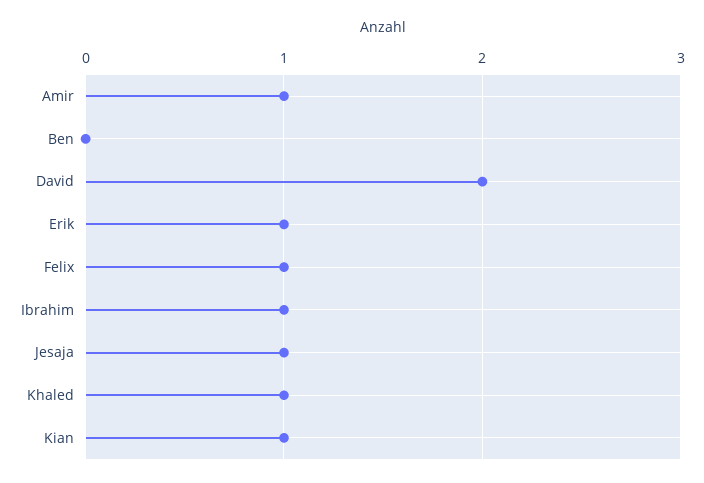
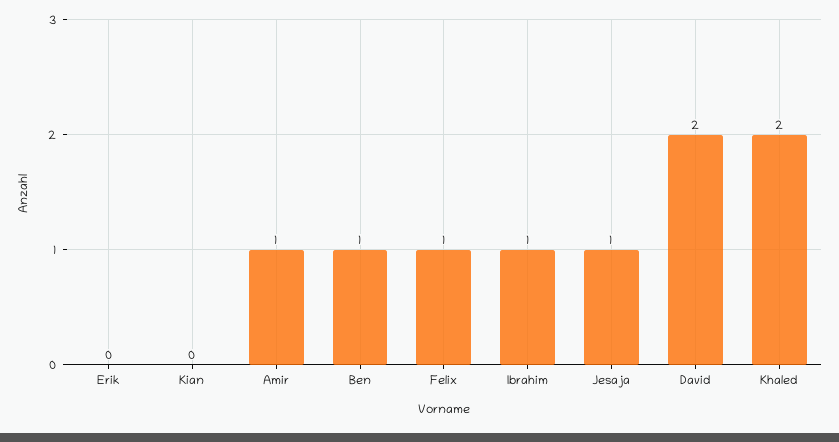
  {
    "Amir": 1,
-   "Ben": 0,
+   "Ben": 1,
    "David": 2,
-   "Erik": 1,
+   "Erik": 0,
    "Felix": 1,
    "Ibrahim": 1,
    "Jesaja": 1,
-   "Khaled": 1,
+   "Khaled": 2,
-   "Kian": 1
+   "Kian": 0
  }

